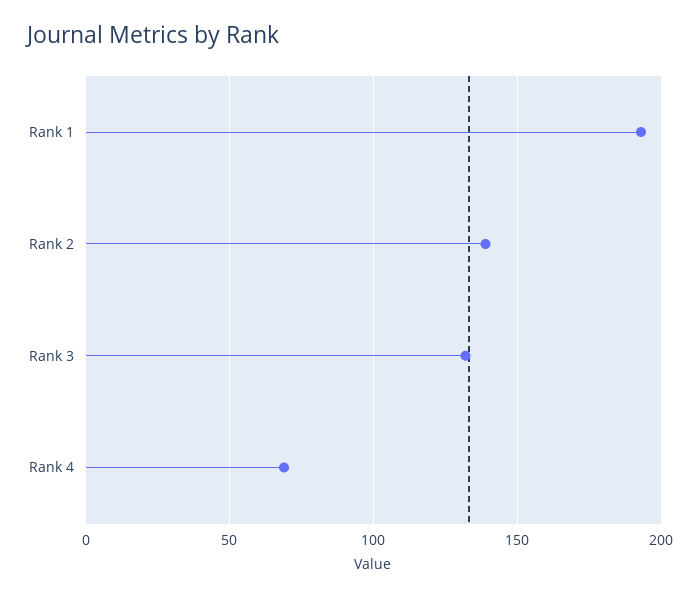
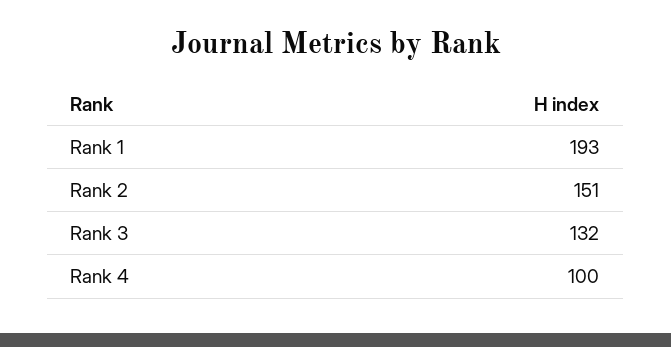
  {
    "Rank 1": 193,
-   "Rank 2": 140,
+   "Rank 2": 151,
    "Rank 3": 132,
-   "Rank 4": 70
+   "Rank 4": 100
  }

